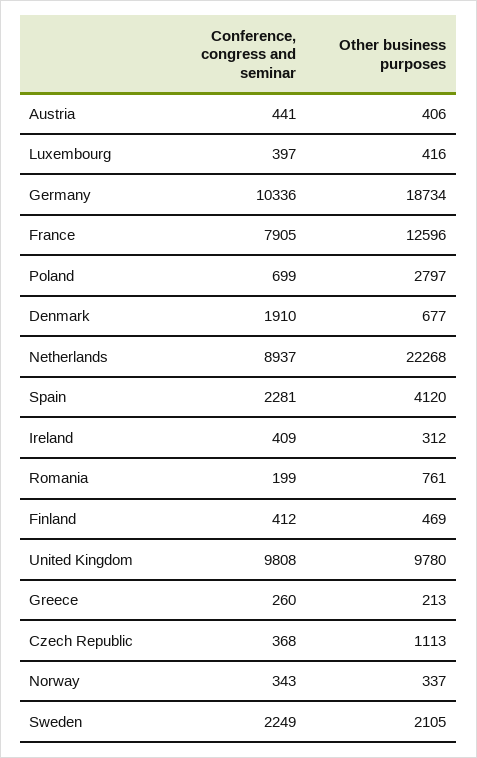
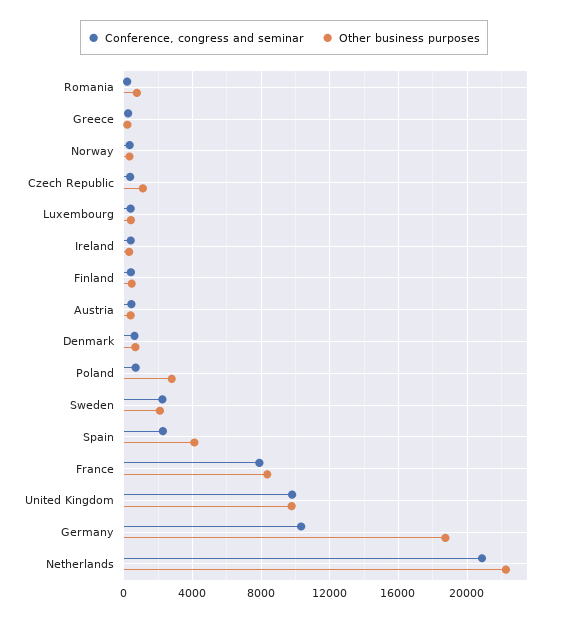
  {
    "Conference, congress and seminar": {
      "Austria": 441,
      "Luxembourg": 397,
      "Germany": 10336,
      "France": 7905,
      "Poland": 699,
-     "Denmark": 1910,
+     "Denmark": 500,
-     "Netherlands": 8937,
+     "Netherlands": 21000,
      "Spain": 2281,
      "Ireland": 409,
      "Romania": 199,
      "Finland": 412,
      "United Kingdom": 9808,
      "Greece": 260,
      "Czech Republic": 368,
      "Norway": 343,
      "Sweden": 2249
    },
    "Other business purposes": {
      "Austria": 406,
      "Luxembourg": 416,
      "Germany": 18734,
-     "France": 12596,
+     "France": 8500,
      "Poland": 2797,
      "Denmark": 677,
      "Netherlands": 22268,
      "Spain": 4120,
      "Ireland": 312,
      "Romania": 761,
      "Finland": 469,
      "United Kingdom": 9780,
      "Greece": 213,
      "Czech Republic": 1113,
      "Norway": 337,
      "Sweden": 2105
    }
  }

